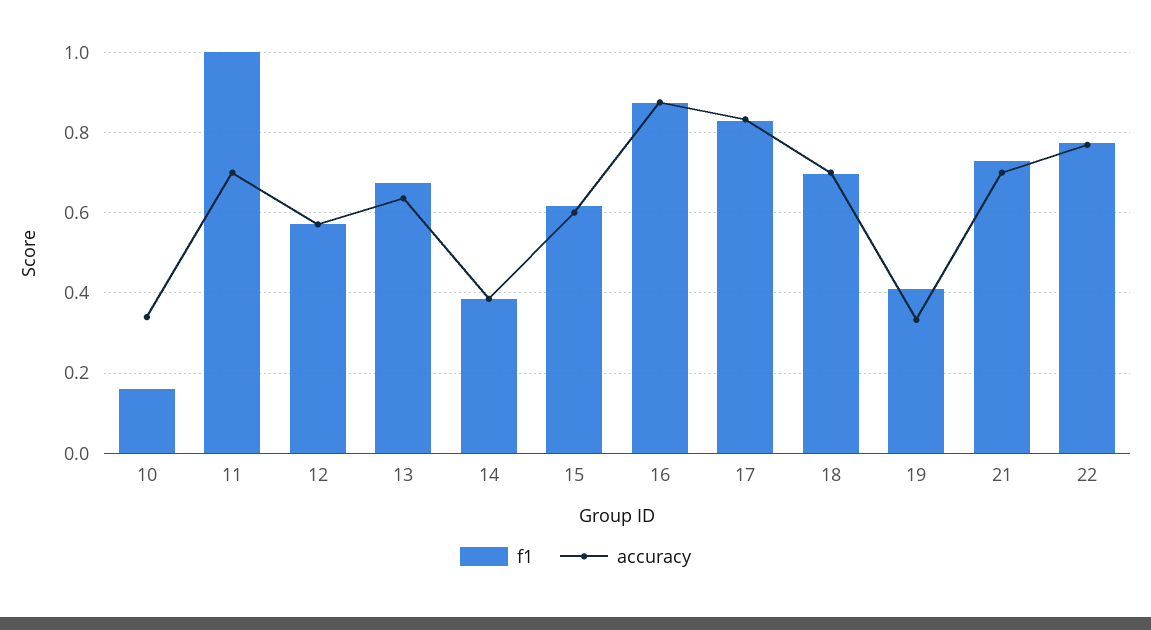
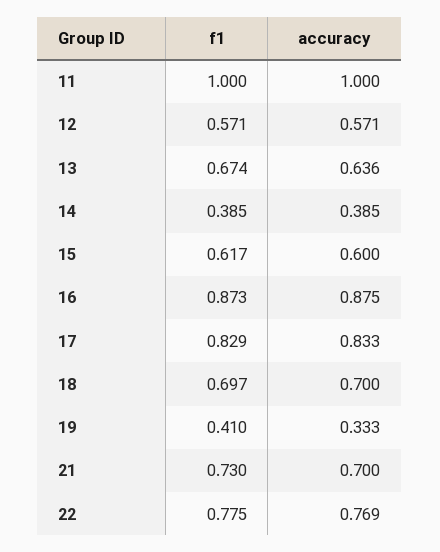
  {
    "f1": {
-     "10": 0.16,
      "11": 1,
      "12": 0.571,
      "13": 0.674,
      "14": 0.385,
      "15": 0.617,
      "16": 0.873,
      "17": 0.829,
      "18": 0.697,
      "19": 0.41,
      "21": 0.73,
      "22": 0.775
    },
    "accuracy": {
-     "10": 0.34,
-     "11": 0.7,
+     "11": 1,
      "12": 0.571,
      "13": 0.636,
      "14": 0.385,
      "15": 0.6,
      "16": 0.875,
      "17": 0.833,
      "18": 0.7,
      "19": 0.333,
      "21": 0.7,
      "22": 0.769
    }
  }

